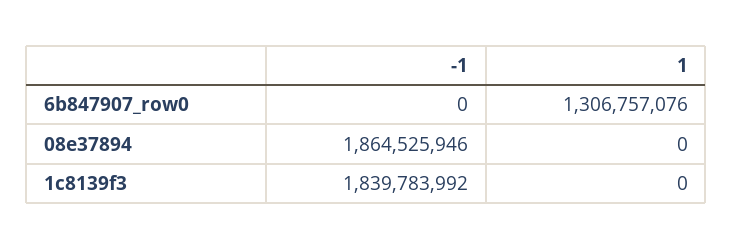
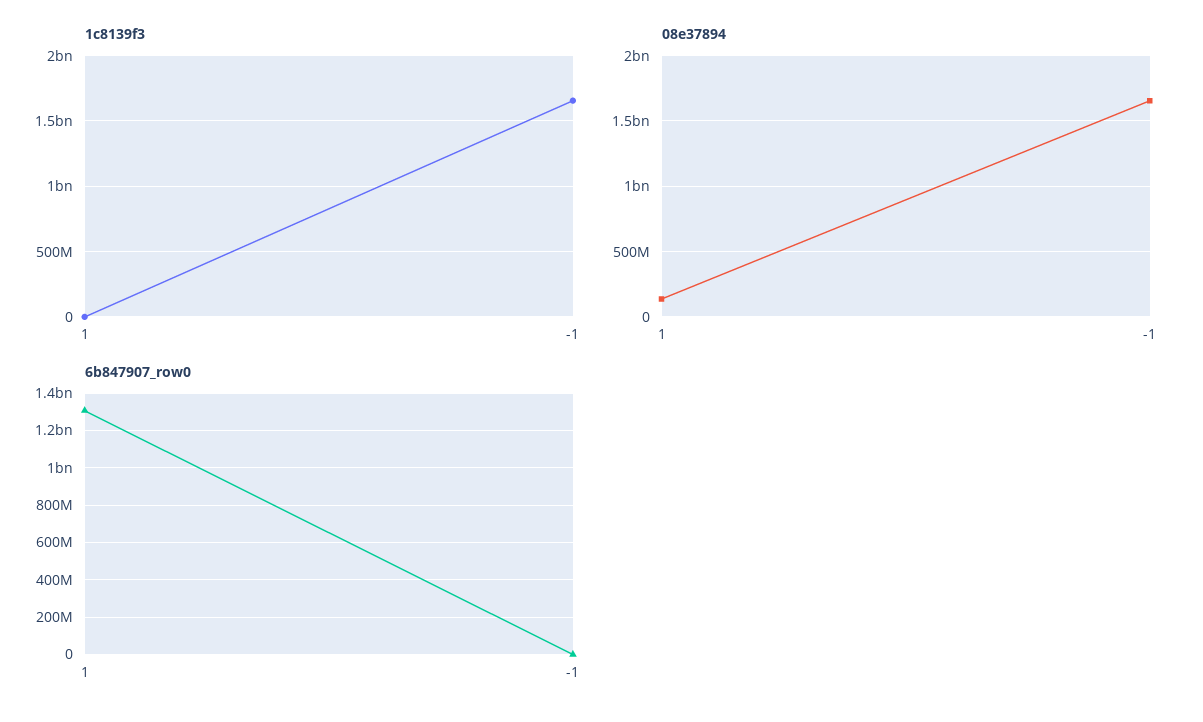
  {
    "6b847907_row0": {
      "-1": 0,
      "1": 1306757076
    },
    "08e37894": {
-     "-1": 1864525946,
+     "-1": 1650000000,
-     "1": 0
+     "1": 150000000
    },
    "1c8139f3": {
-     "-1": 1839783992,
+     "-1": 1650000000,
      "1": 0
    }
  }

